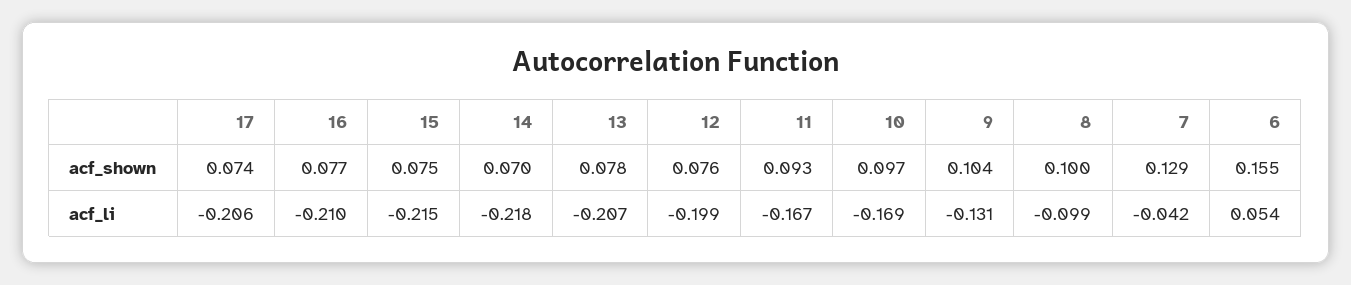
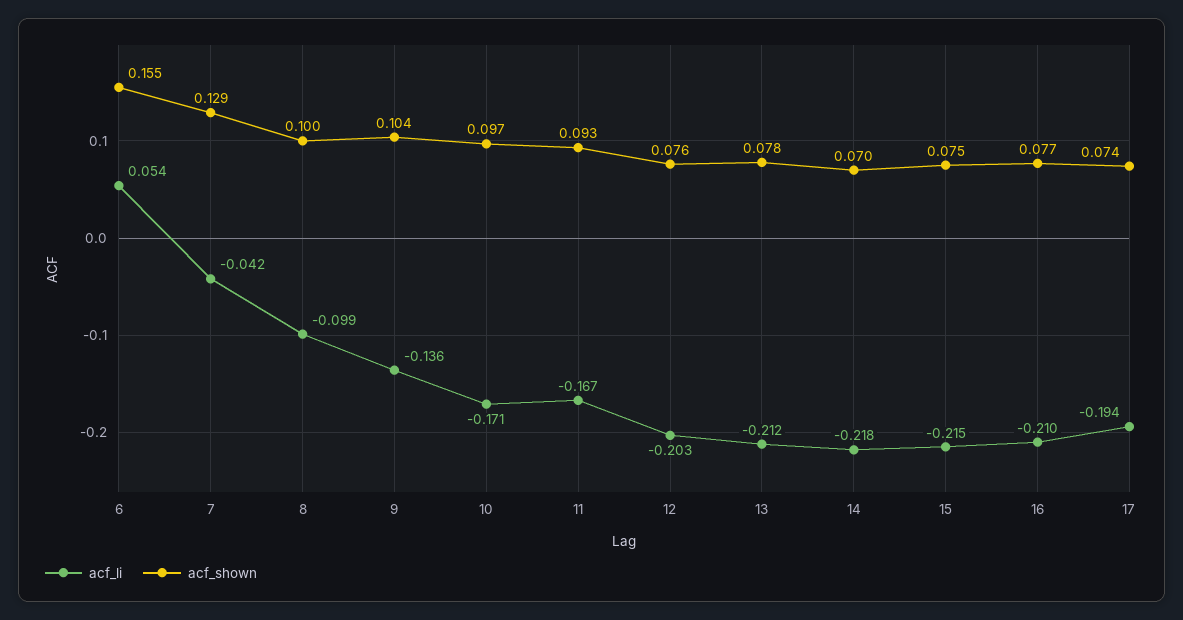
  {
    "acf_shown": {
      "17": 0.074,
      "16": 0.077,
      "15": 0.075,
      "14": 0.07,
      "13": 0.078,
      "12": 0.076,
      "11": 0.093,
      "10": 0.097,
      "9": 0.104,
      "8": 0.1,
      "7": 0.129,
      "6": 0.155
    },
    "acf_li": {
-     "17": -0.206,
+     "17": -0.194,
      "16": -0.21,
      "15": -0.215,
      "14": -0.218,
-     "13": -0.207,
+     "13": -0.212,
-     "12": -0.199,
+     "12": -0.203,
      "11": -0.167,
-     "10": -0.169,
+     "10": -0.171,
-     "9": -0.131,
+     "9": -0.136,
      "8": -0.099,
      "7": -0.042,
      "6": 0.054
    }
  }

